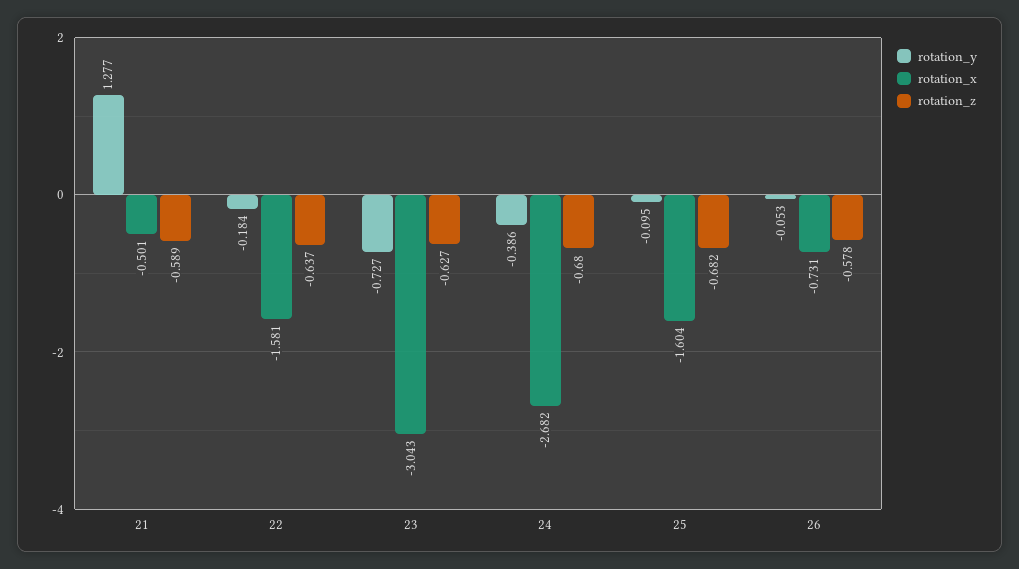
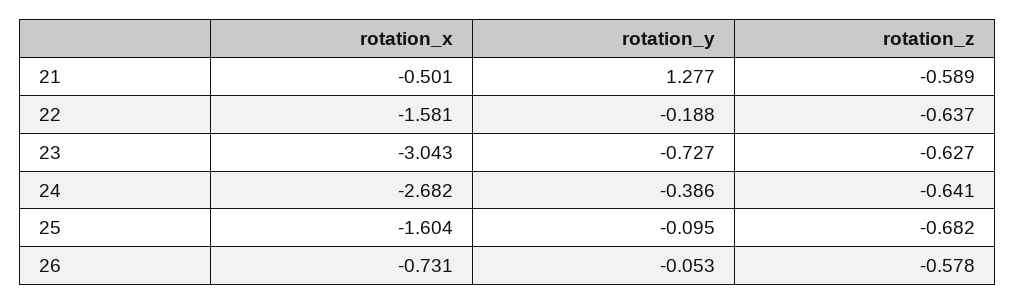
  {
    "rotation_y": {
      "21": 1.277,
-     "22": -0.184,
+     "22": -0.188,
      "23": -0.727,
      "24": -0.386,
      "25": -0.095,
      "26": -0.053
    },
    "rotation_x": {
      "21": -0.501,
      "22": -1.581,
      "23": -3.043,
      "24": -2.682,
      "25": -1.604,
      "26": -0.731
    },
    "rotation_z": {
      "21": -0.589,
      "22": -0.637,
      "23": -0.627,
-     "24": -0.68,
+     "24": -0.641,
      "25": -0.682,
      "26": -0.578
    }
  }

